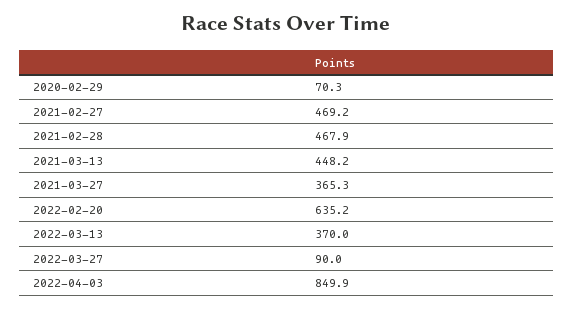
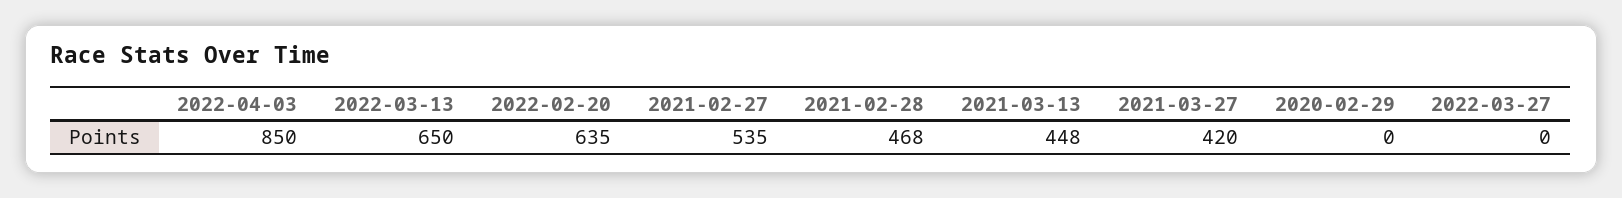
  {
-   "2020-02-29": 70.3,
+   "2020-02-29": 0,
-   "2021-02-27": 469.2,
+   "2021-02-27": 535,
    "2021-02-28": 467.9,
    "2021-03-13": 448.2,
-   "2021-03-27": 365.3,
+   "2021-03-27": 420,
    "2022-02-20": 635.2,
-   "2022-03-13": 370,
+   "2022-03-13": 650,
-   "2022-03-27": 90,
+   "2022-03-27": 0,
    "2022-04-03": 849.9
  }

